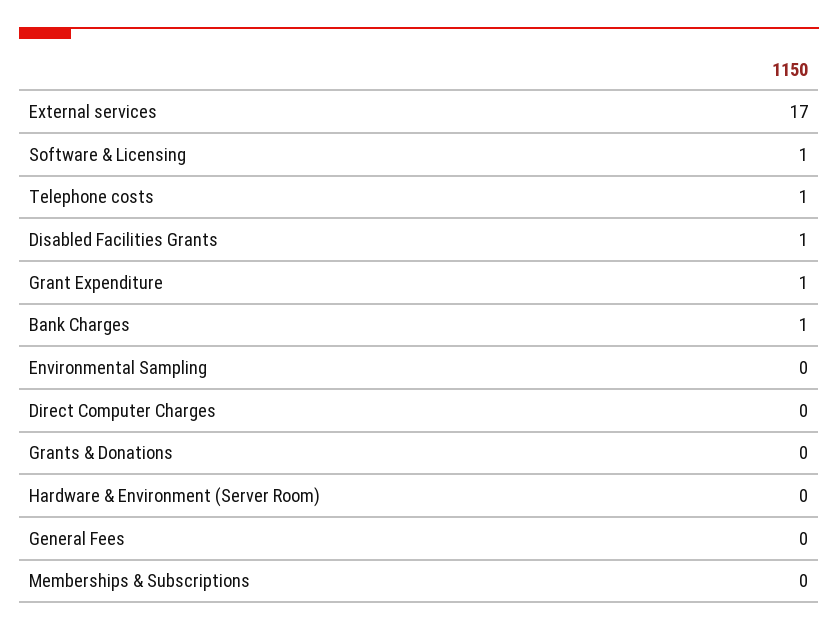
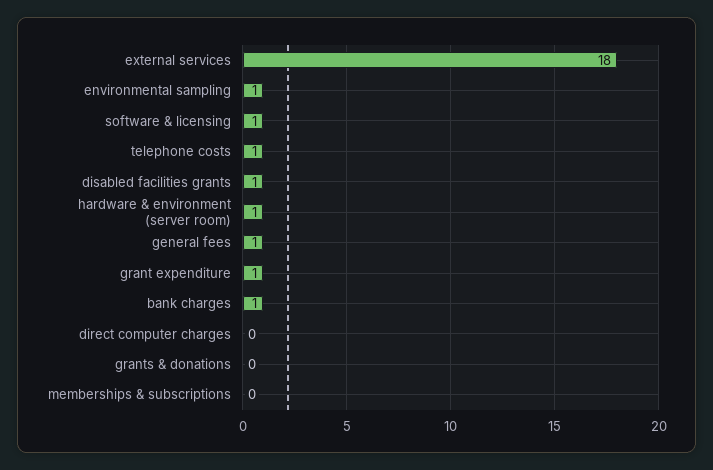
  {
-   "External services": 17,
+   "External services": 18,
    "Software & Licensing": 1,
    "Telephone costs": 1,
    "Disabled Facilities Grants": 1,
    "Grant Expenditure": 1,
    "Bank Charges": 1,
-   "Environmental Sampling": 0,
+   "Environmental Sampling": 1,
    "Direct Computer Charges": 0,
    "Grants & Donations": 0,
-   "Hardware & Environment (Server Room)": 0,
+   "Hardware & Environment (Server Room)": 1,
-   "General Fees": 0,
+   "General Fees": 1,
    "Memberships & Subscriptions": 0
  }

